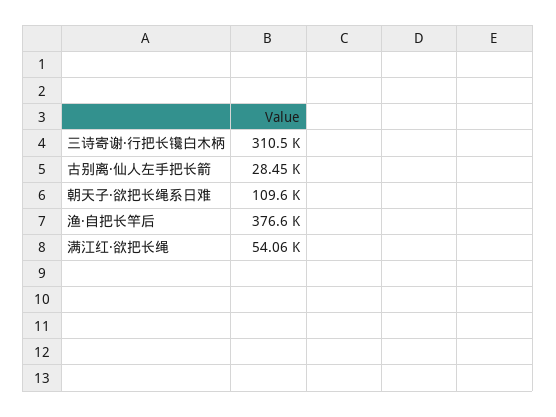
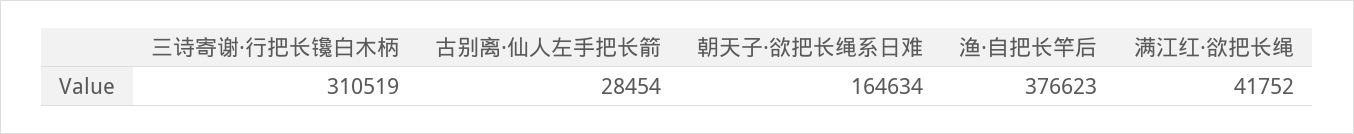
  {
    "三诗寄谢·行把长镵白木柄": 310519,
    "古别离·仙人左手把长箭": 28454,
-   "朝天子·欲把长绳系日难": 109600,
+   "朝天子·欲把长绳系日难": 164634,
    "渔·自把长竿后": 376623,
-   "满江红·欲把长绳": 54060
+   "满江红·欲把长绳": 41752
  }

